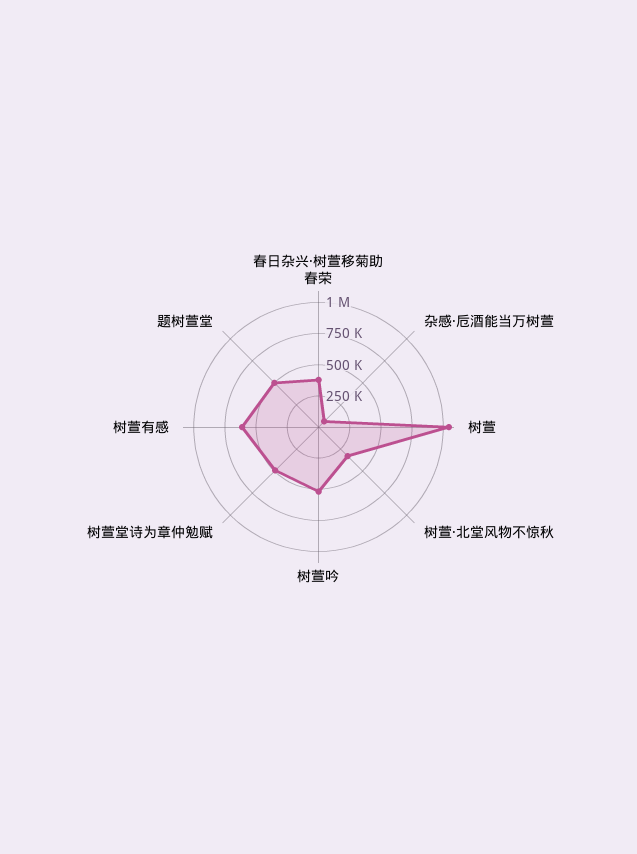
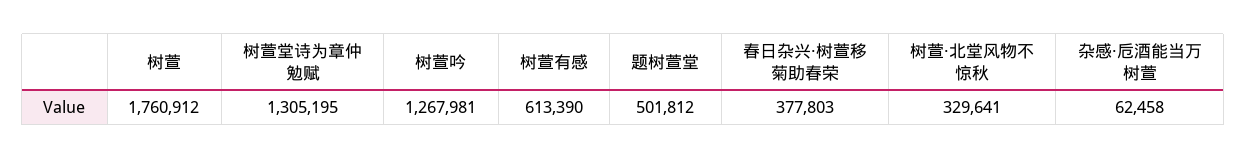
  {
    "春日杂兴·树萱移菊助春荣": 377803,
    "杂感·卮酒能当万树萱": 62458,
-   "树萱": 1000000,
+   "树萱": 1760912,
    "树萱·北堂风物不惊秋": 329641,
-   "树萱吟": 500000,
+   "树萱吟": 1267981,
-   "树萱堂诗为章仲勉赋": 500000,
+   "树萱堂诗为章仲勉赋": 1305195,
    "树萱有感": 613390,
    "题树萱堂": 501812
  }

